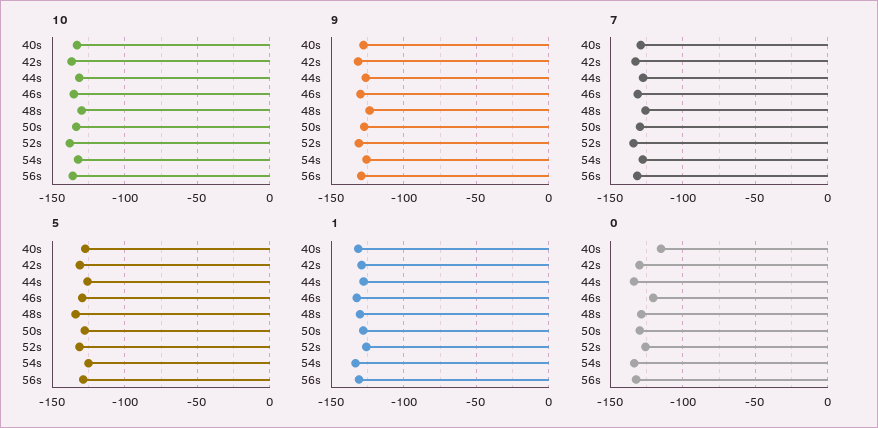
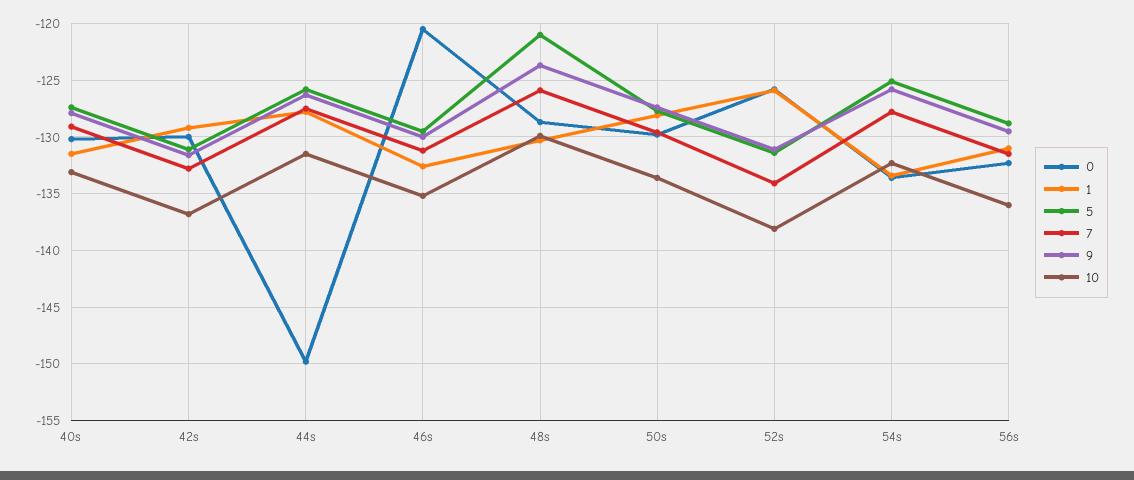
  {
    "10": {
      "40s": -133,
      "42s": -137,
      "44s": -132,
      "46s": -135,
      "48s": -130,
      "50s": -134,
      "52s": -138,
      "54s": -132,
      "56s": -136
    },
    "9": {
      "40s": -128,
      "42s": -132,
      "44s": -126,
      "46s": -130,
      "48s": -124,
      "50s": -127,
      "52s": -131,
      "54s": -126,
      "56s": -130
    },
    "7": {
      "40s": -129,
      "42s": -133,
      "44s": -128,
      "46s": -131,
      "48s": -126,
      "50s": -130,
      "52s": -134,
      "54s": -128,
      "56s": -132
    },
    "5": {
      "40s": -127,
      "42s": -131,
      "44s": -126,
      "46s": -130,
-     "48s": -135,
+     "48s": -121,
      "50s": -128,
      "52s": -131,
      "54s": -125,
      "56s": -129
    },
    "1": {
      "40s": -132,
      "42s": -129,
      "44s": -128,
      "46s": -133,
      "48s": -130,
      "50s": -128,
      "52s": -126,
      "54s": -133,
      "56s": -131
    },
    "0": {
-     "40s": -115,
+     "40s": -130,
      "42s": -130,
-     "44s": -135,
+     "44s": -150,
      "46s": -121,
      "48s": -129,
      "50s": -130,
      "52s": -126,
      "54s": -134,
      "56s": -132
    }
  }

